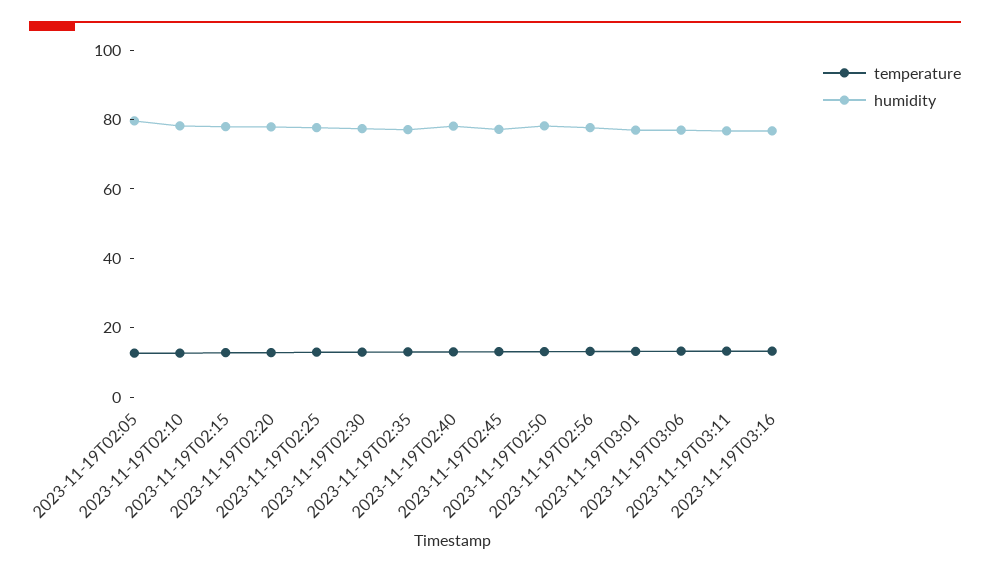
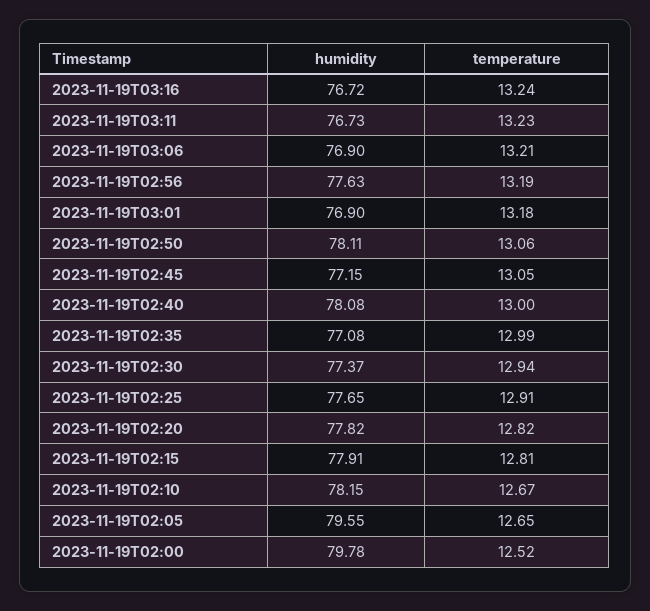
  {
    "temperature": {
      "2023-11-19T02:05": 12.65,
      "2023-11-19T02:10": 12.67,
      "2023-11-19T02:15": 12.81,
      "2023-11-19T02:20": 12.82,
      "2023-11-19T02:25": 12.91,
      "2023-11-19T02:30": 12.94,
      "2023-11-19T02:35": 12.99,
      "2023-11-19T02:40": 13,
      "2023-11-19T02:45": 13.05,
      "2023-11-19T02:50": 13.06,
      "2023-11-19T02:56": 13.19,
      "2023-11-19T03:01": 13.18,
      "2023-11-19T03:06": 13.21,
      "2023-11-19T03:11": 13.23,
-     "2023-11-19T03:16": 13.24
+     "2023-11-19T03:16": 13.24,
+     "2023-11-19T02:00": 12.52
    },
    "humidity": {
      "2023-11-19T02:05": 79.55,
      "2023-11-19T02:10": 78.15,
      "2023-11-19T02:15": 77.91,
      "2023-11-19T02:20": 77.82,
      "2023-11-19T02:25": 77.65,
      "2023-11-19T02:30": 77.37,
      "2023-11-19T02:35": 77.08,
      "2023-11-19T02:40": 78.08,
      "2023-11-19T02:45": 77.15,
      "2023-11-19T02:50": 78.11,
      "2023-11-19T02:56": 77.63,
      "2023-11-19T03:01": 76.9,
      "2023-11-19T03:06": 76.9,
      "2023-11-19T03:11": 76.73,
-     "2023-11-19T03:16": 76.72
+     "2023-11-19T03:16": 76.72,
+     "2023-11-19T02:00": 79.78
    }
  }

